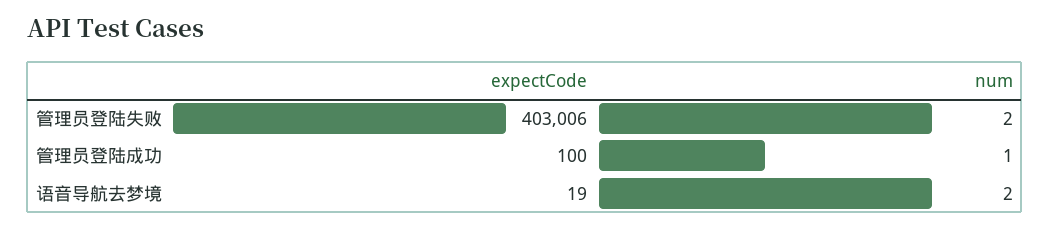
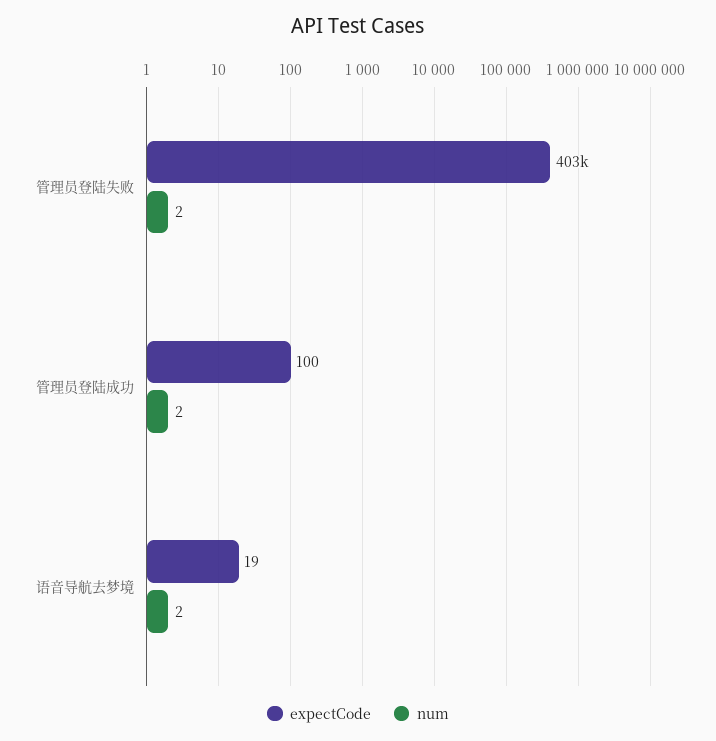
  {
    "expectCode": {
      "管理员登陆失败": 403006,
      "管理员登陆成功": 100,
      "语音导航去梦境": 19
    },
    "num": {
      "管理员登陆失败": 2,
-     "管理员登陆成功": 1,
+     "管理员登陆成功": 2,
      "语音导航去梦境": 2
    }
  }

